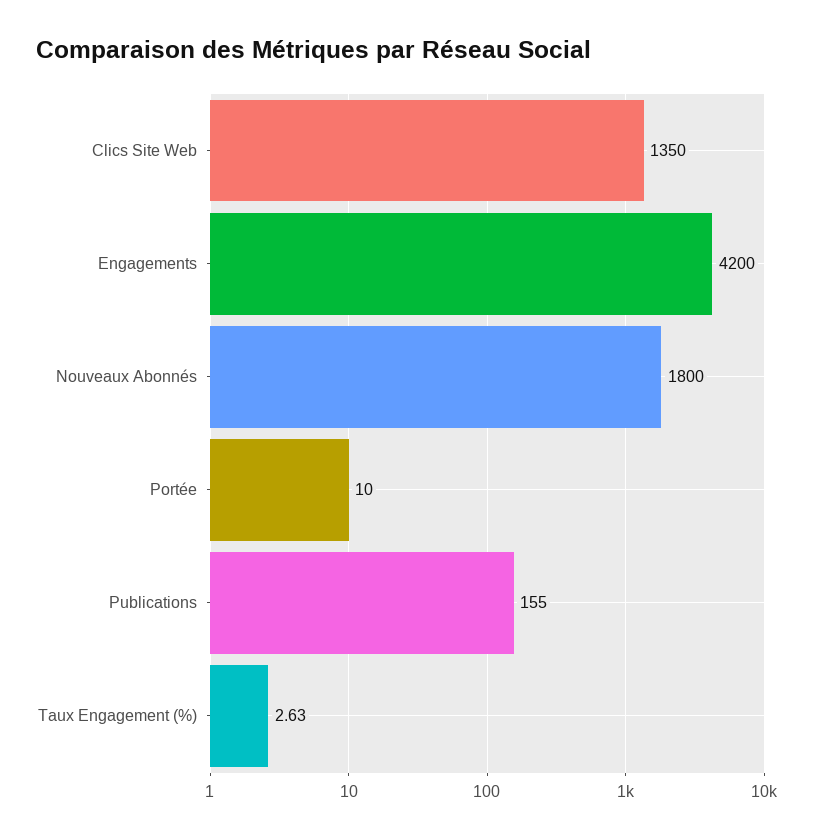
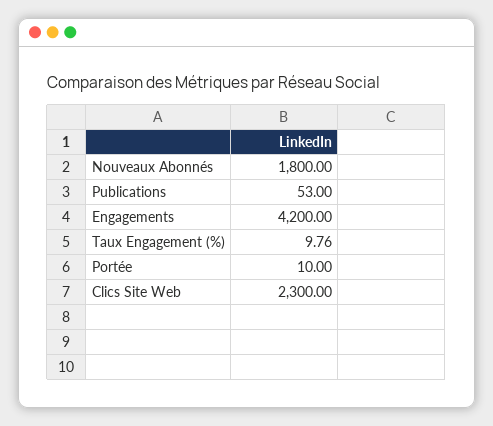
  {
-   "Clics Site Web": 1350,
+   "Clics Site Web": 2300,
    "Engagements": 4200,
    "Nouveaux Abonnés": 1800,
    "Portée": 10,
-   "Publications": 155,
+   "Publications": 53,
-   "Taux Engagement (%)": 2.63
+   "Taux Engagement (%)": 9.76
  }

